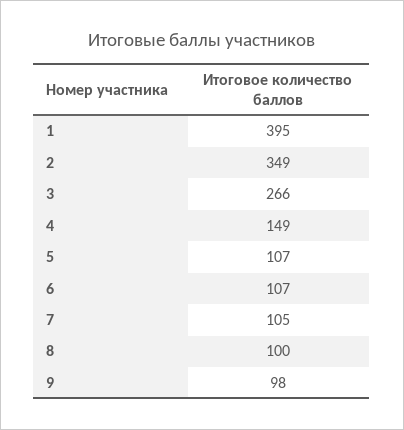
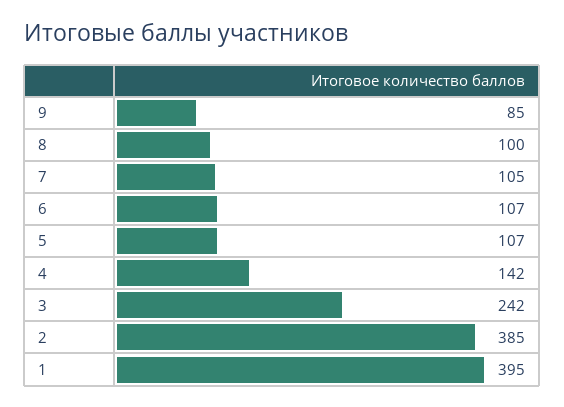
  {
    "1": 395,
-   "2": 349,
+   "2": 385,
-   "3": 266,
+   "3": 242,
-   "4": 149,
+   "4": 142,
    "5": 107,
    "6": 107,
    "7": 105,
    "8": 100,
-   "9": 98
+   "9": 85
  }

